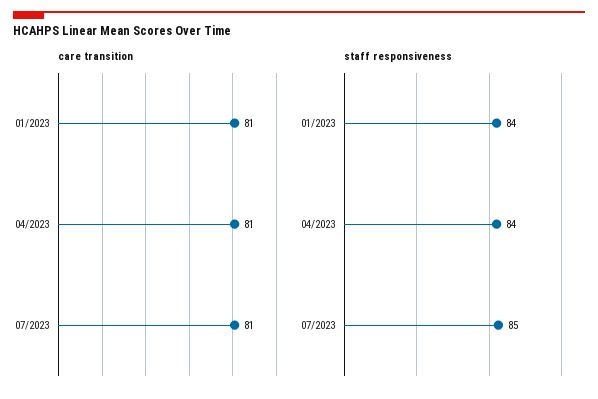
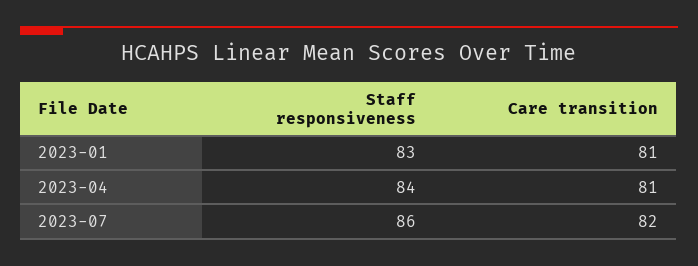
  {
    "care transition": {
      "01/2023": 81,
      "04/2023": 81,
-     "07/2023": 81
+     "07/2023": 82
    },
    "staff responsiveness": {
-     "01/2023": 84,
+     "01/2023": 83,
      "04/2023": 84,
-     "07/2023": 85
+     "07/2023": 86
    }
  }

